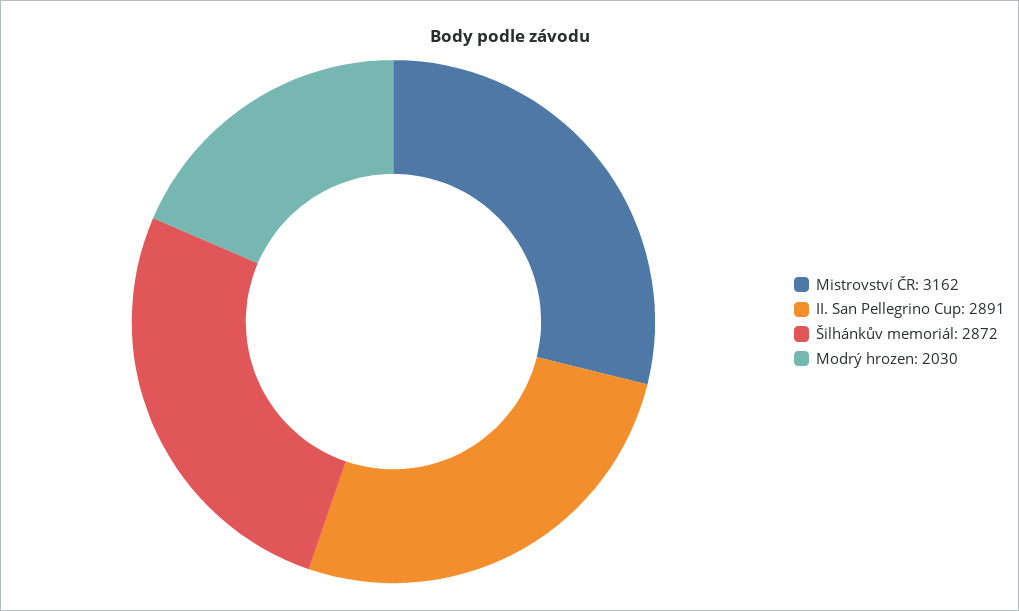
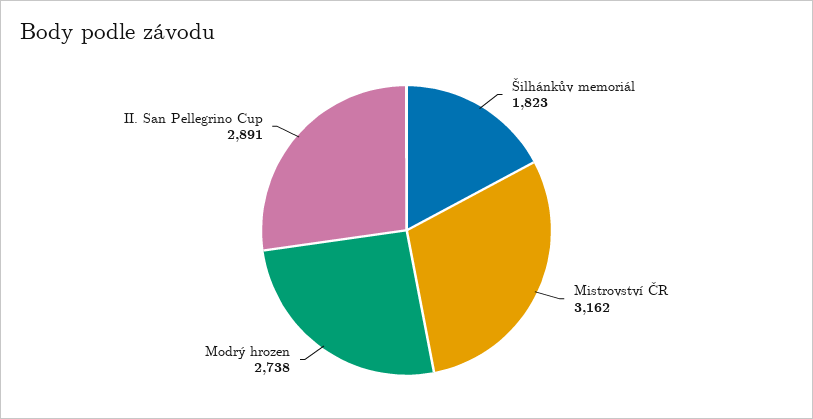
  {
    "Mistrovství ČR": 3162,
    "II. San Pellegrino Cup": 2891,
-   "Šilhánkův memoriál": 2872,
+   "Šilhánkův memoriál": 1823,
-   "Modrý hrozen": 2030
+   "Modrý hrozen": 2738
  }

